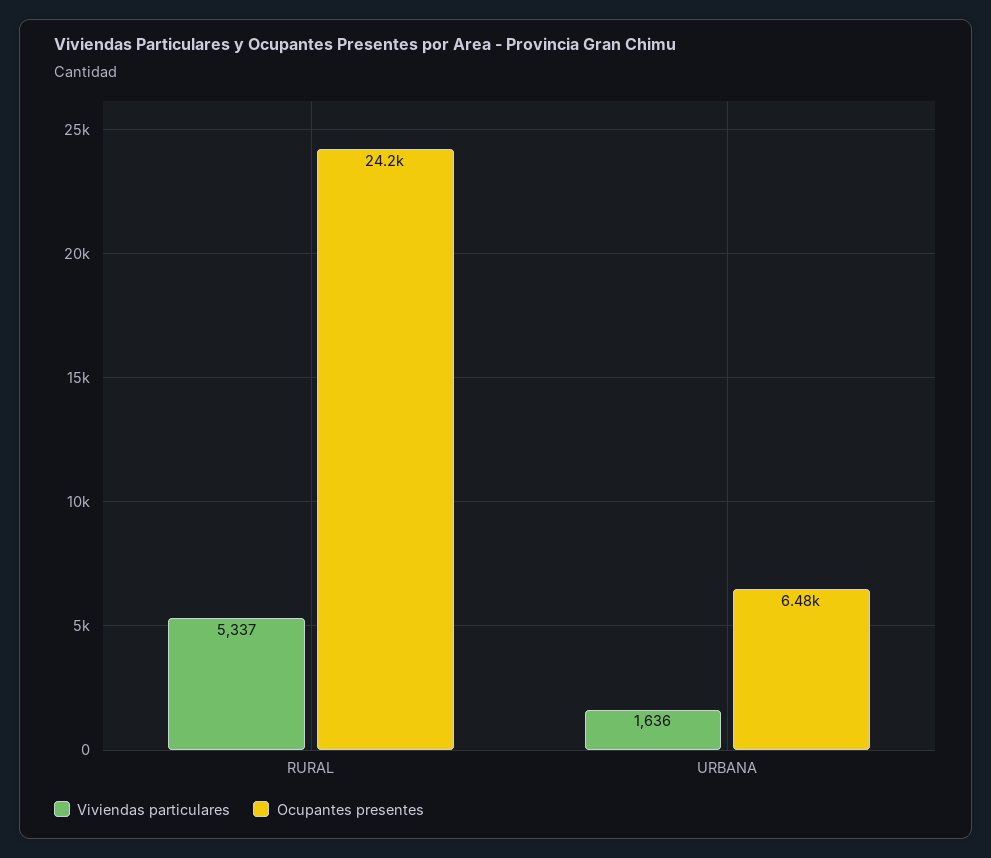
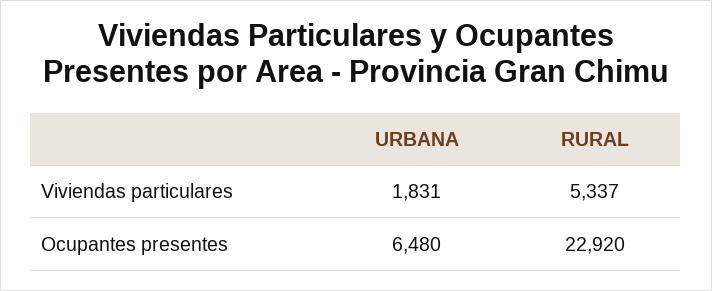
  {
    "Viviendas particulares": {
      "RURAL": 5337,
-     "URBANA": 1636
+     "URBANA": 1831
    },
    "Ocupantes presentes": {
-     "RURAL": 24200,
+     "RURAL": 22920,
      "URBANA": 6480
    }
  }

